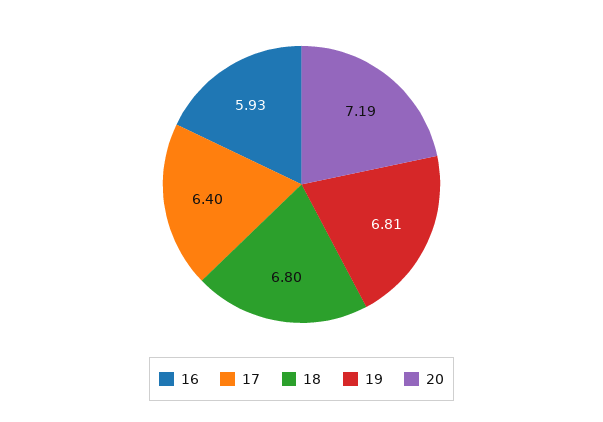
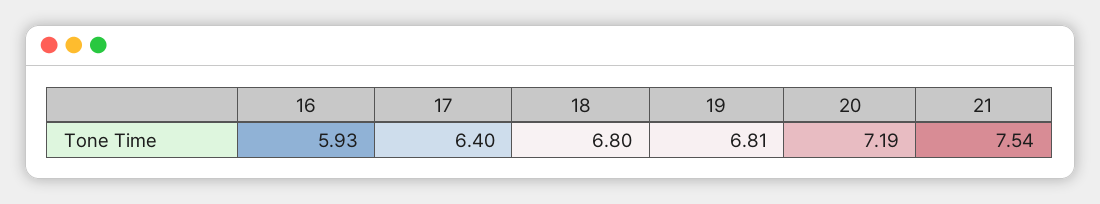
  {
    "16": 5.93,
    "17": 6.4,
    "18": 6.8,
    "19": 6.81,
-   "20": 7.19
+   "20": 7.19,
+   "21": 7.54
  }

